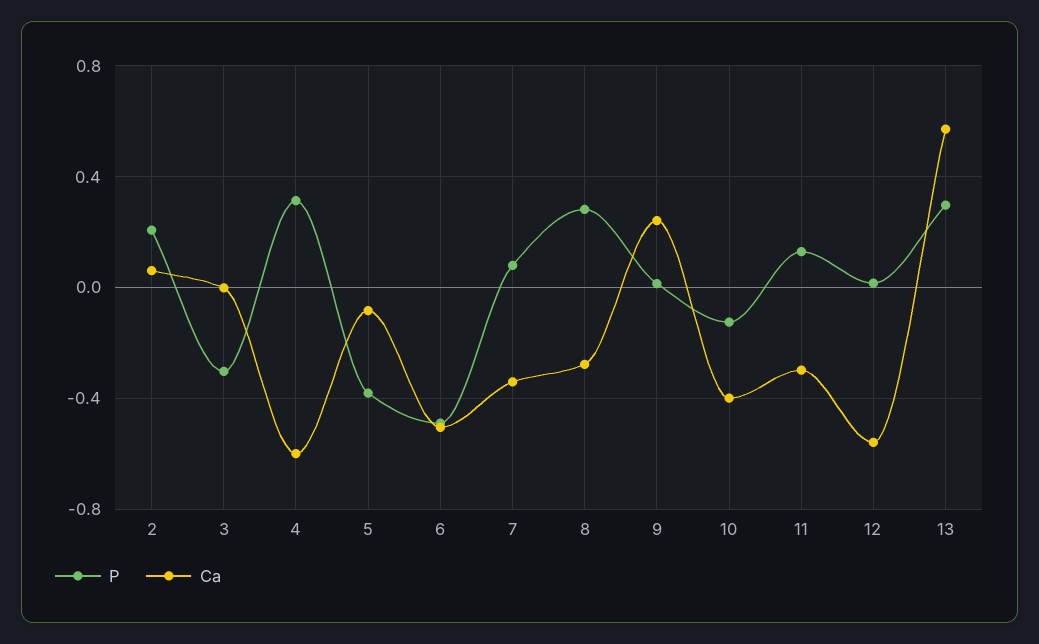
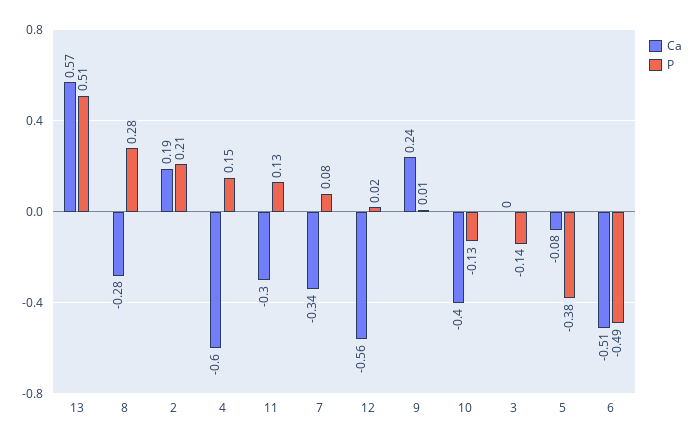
  {
    "P": {
      "2": 0.21,
-     "3": -0.3,
+     "3": -0.14,
-     "4": 0.3,
+     "4": 0.15,
      "5": -0.38,
      "6": -0.49,
      "7": 0.08,
      "8": 0.28,
      "9": 0.01,
      "10": -0.13,
      "11": 0.13,
      "12": 0.02,
-     "13": 0.3
+     "13": 0.51
    },
    "Ca": {
-     "2": 0.05,
+     "2": 0.19,
      "3": 0,
      "4": -0.6,
      "5": -0.08,
      "6": -0.51,
      "7": -0.34,
      "8": -0.28,
      "9": 0.24,
      "10": -0.4,
      "11": -0.3,
      "12": -0.56,
      "13": 0.57
    }
  }

